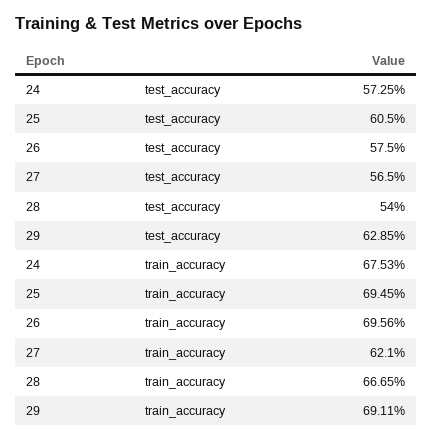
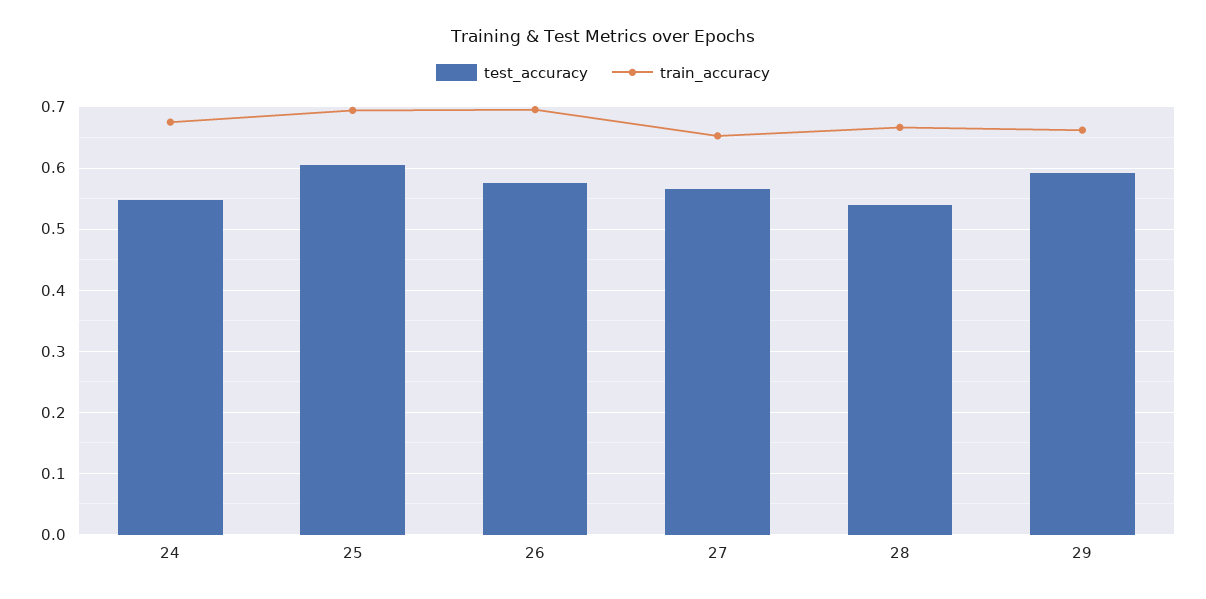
  {
    "test_accuracy": {
-     "24": 0.5725,
+     "24": 0.55,
      "25": 0.605,
      "26": 0.575,
      "27": 0.565,
      "28": 0.54,
-     "29": 0.6285
+     "29": 0.59
    },
    "train_accuracy": {
      "24": 0.6753,
      "25": 0.6945,
      "26": 0.6956,
-     "27": 0.621,
+     "27": 0.65,
      "28": 0.6665,
-     "29": 0.6911
+     "29": 0.66
    }
  }

